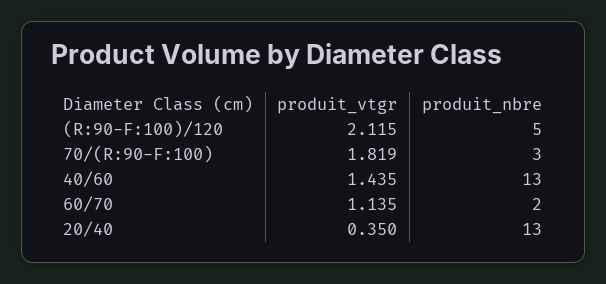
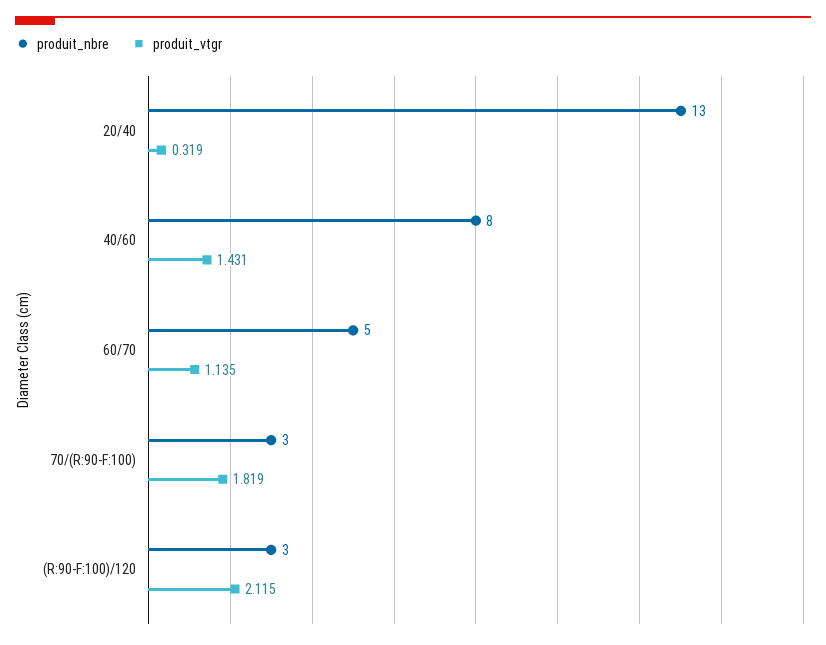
  {
    "produit_vtgr": {
      "(R:90-F:100)/120": 2.115,
      "70/(R:90-F:100)": 1.819,
-     "40/60": 1.435,
+     "40/60": 1.431,
      "60/70": 1.135,
-     "20/40": 0.35
+     "20/40": 0.319
    },
    "produit_nbre": {
-     "(R:90-F:100)/120": 5,
+     "(R:90-F:100)/120": 3,
      "70/(R:90-F:100)": 3,
-     "40/60": 13,
+     "40/60": 8,
-     "60/70": 2,
+     "60/70": 5,
      "20/40": 13
    }
  }

